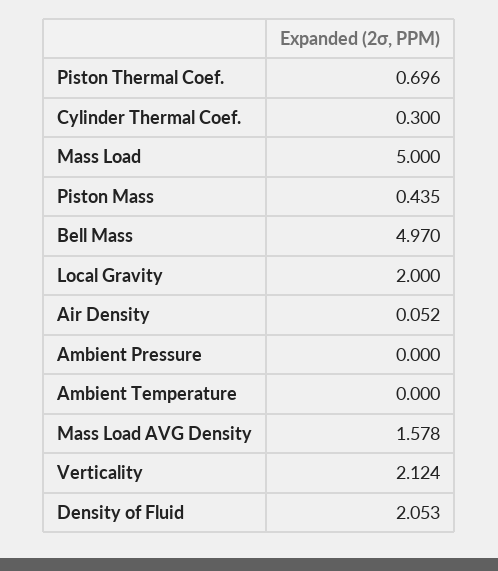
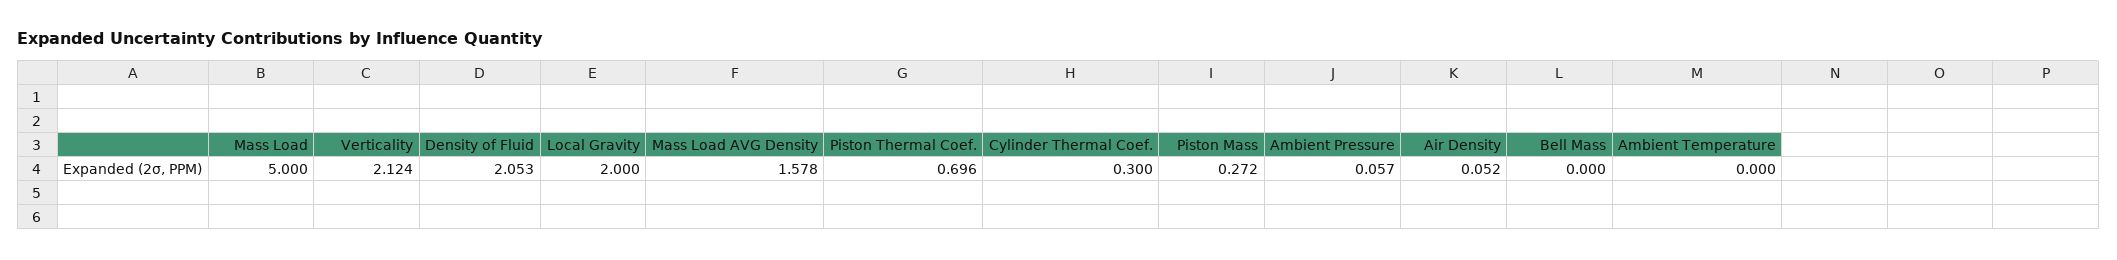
  {
    "Piston Thermal Coef.": 0.696,
    "Cylinder Thermal Coef.": 0.3,
    "Mass Load": 5,
-   "Piston Mass": 0.435,
+   "Piston Mass": 0.272,
-   "Bell Mass": 4.97,
+   "Bell Mass": 0,
    "Local Gravity": 2,
    "Air Density": 0.052,
-   "Ambient Pressure": 0,
+   "Ambient Pressure": 0.057,
    "Ambient Temperature": 0,
    "Mass Load AVG Density": 1.578,
    "Verticality": 2.124,
    "Density of Fluid": 2.053
  }

